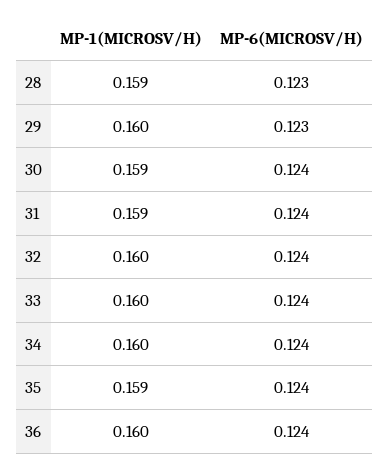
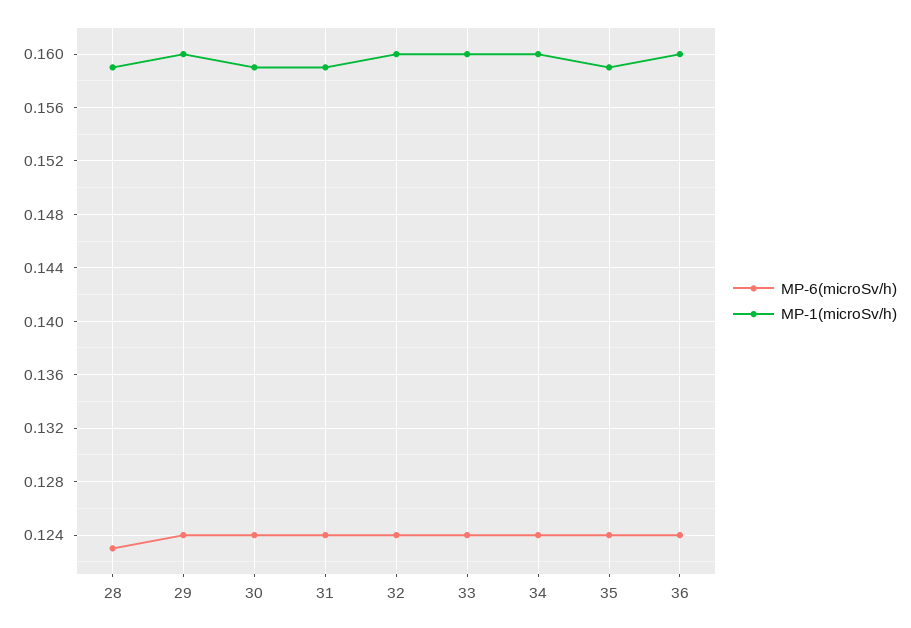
  {
    "MP-1(MICROSV/H)": {
      "28": 0.159,
      "29": 0.16,
      "30": 0.159,
      "31": 0.159,
      "32": 0.16,
      "33": 0.16,
      "34": 0.16,
      "35": 0.159,
      "36": 0.16
    },
    "MP-6(MICROSV/H)": {
      "28": 0.123,
-     "29": 0.123,
+     "29": 0.124,
      "30": 0.124,
      "31": 0.124,
      "32": 0.124,
      "33": 0.124,
      "34": 0.124,
      "35": 0.124,
      "36": 0.124
    }
  }

